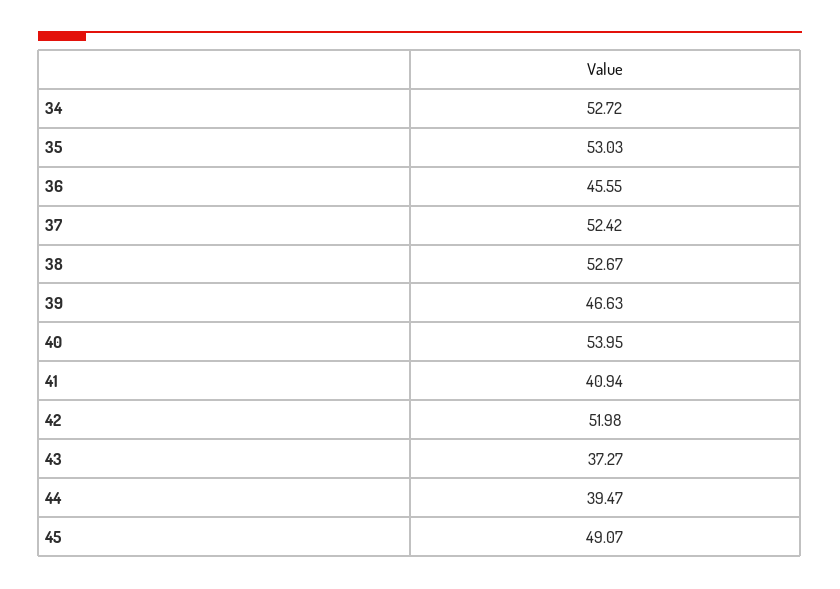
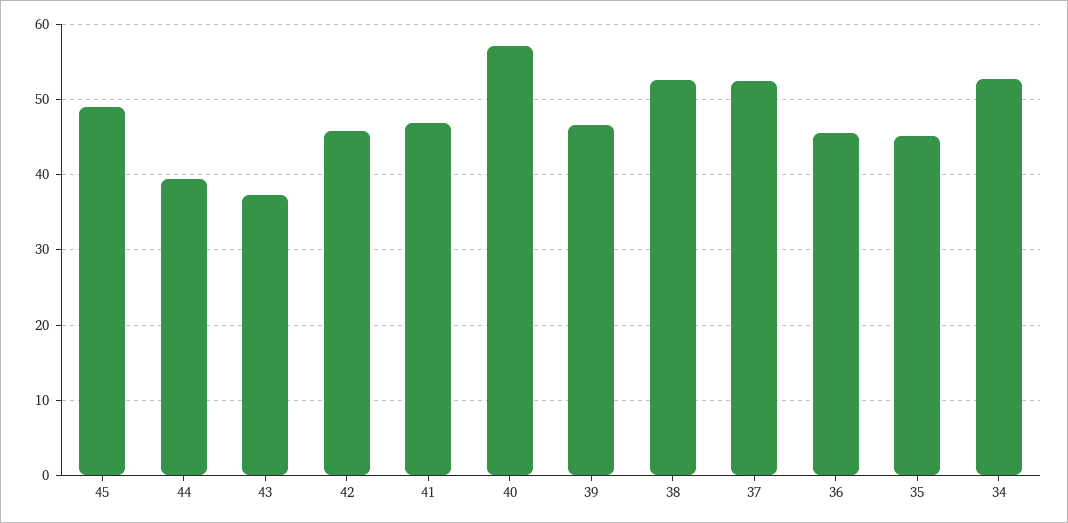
  {
    "34": 52.72,
-   "35": 53.03,
+   "35": 45,
    "36": 45.55,
    "37": 52.42,
    "38": 52.67,
    "39": 46.63,
-   "40": 53.95,
+   "40": 57,
-   "41": 40.94,
+   "41": 47,
-   "42": 51.98,
+   "42": 46,
    "43": 37.27,
    "44": 39.47,
    "45": 49.07
  }

